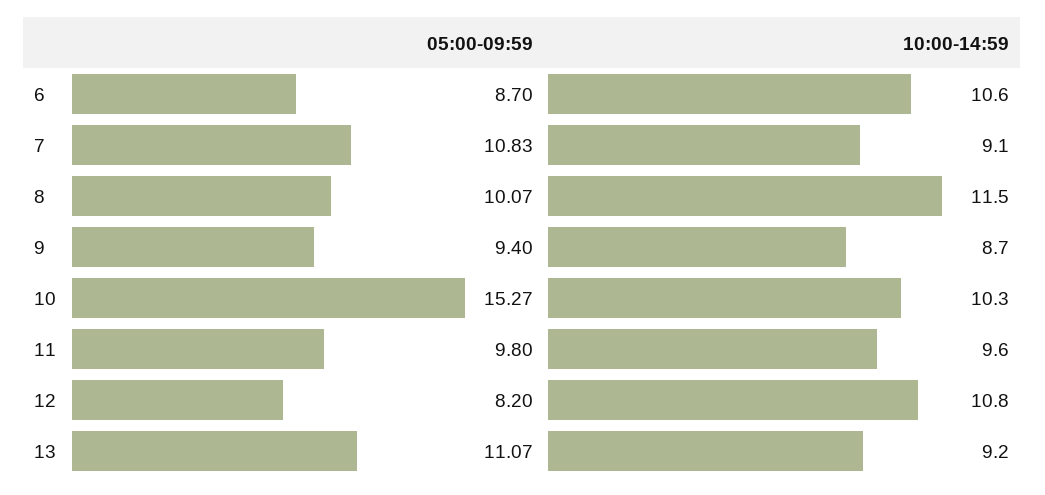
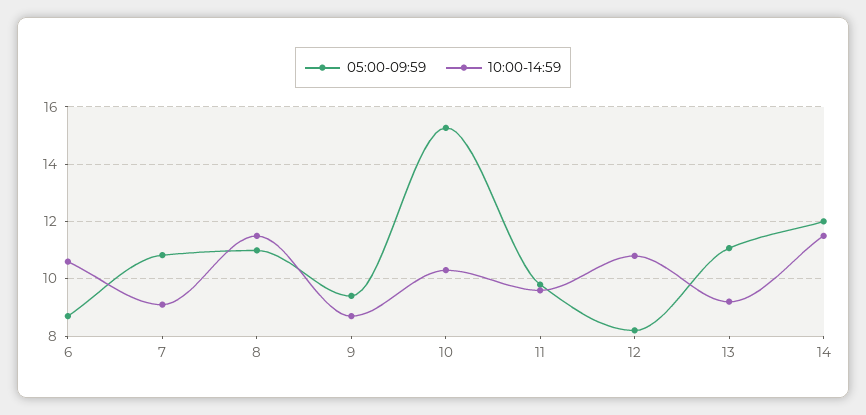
  {
    "05:00-09:59": {
      "6": 8.7,
      "7": 10.83,
-     "8": 10.07,
+     "8": 11,
      "9": 9.4,
      "10": 15.27,
      "11": 9.8,
      "12": 8.2,
-     "13": 11.07
+     "13": 11.07,
+     "14": 12
    },
    "10:00-14:59": {
      "6": 10.6,
      "7": 9.1,
      "8": 11.5,
      "9": 8.7,
      "10": 10.3,
      "11": 9.6,
      "12": 10.8,
-     "13": 9.2
+     "13": 9.2,
+     "14": 11.5
    }
  }

